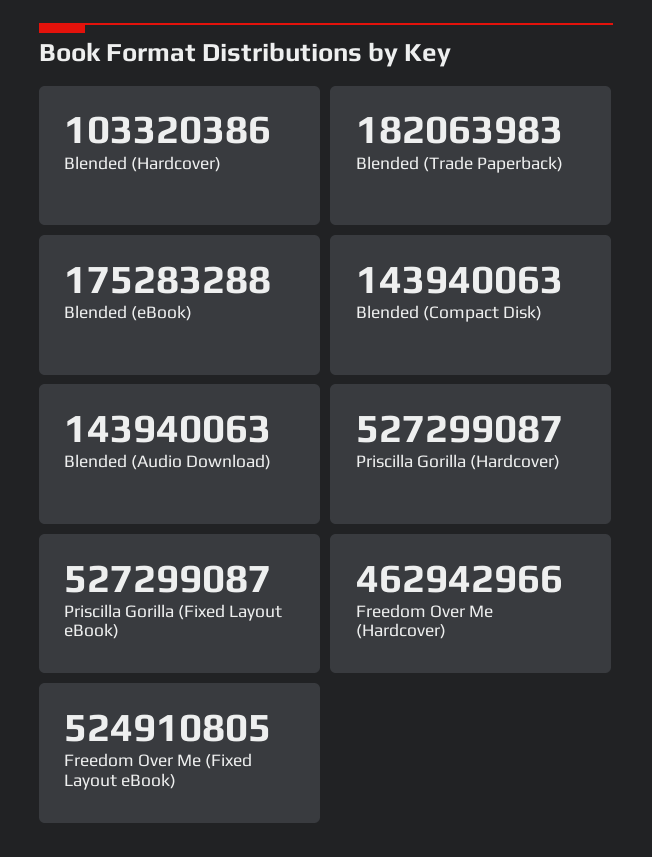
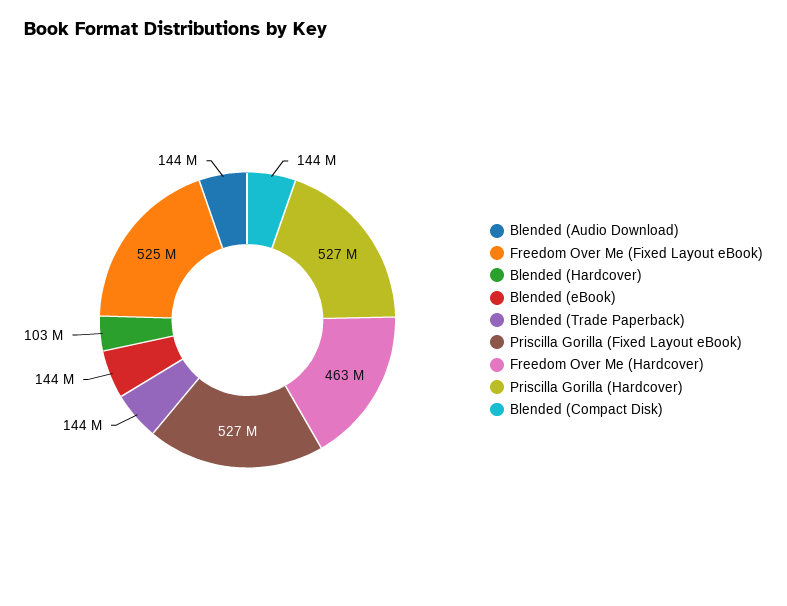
  {
    "Blended (Hardcover)": 103320386,
-   "Blended (Trade Paperback)": 182063983,
+   "Blended (Trade Paperback)": 144000000,
-   "Blended (eBook)": 175283288,
+   "Blended (eBook)": 144000000,
    "Blended (Compact Disk)": 143940063,
    "Blended (Audio Download)": 143940063,
    "Priscilla Gorilla (Hardcover)": 527299087,
    "Priscilla Gorilla (Fixed Layout eBook)": 527299087,
    "Freedom Over Me (Hardcover)": 462942966,
    "Freedom Over Me (Fixed Layout eBook)": 524910805
  }

